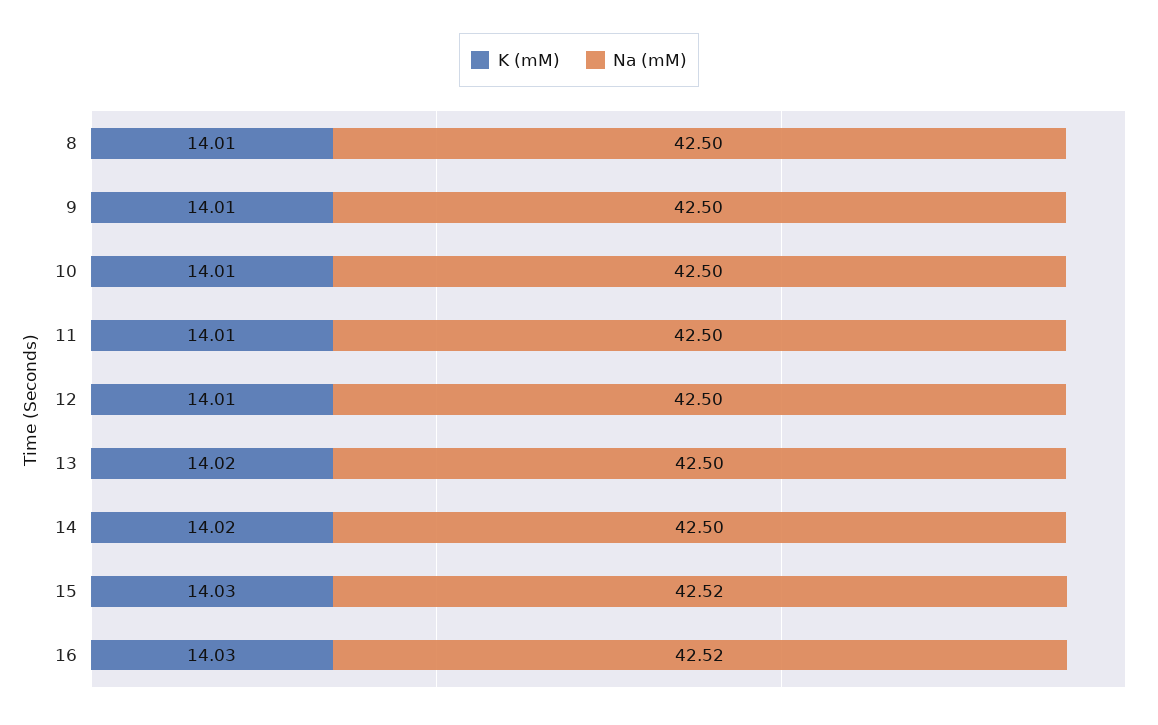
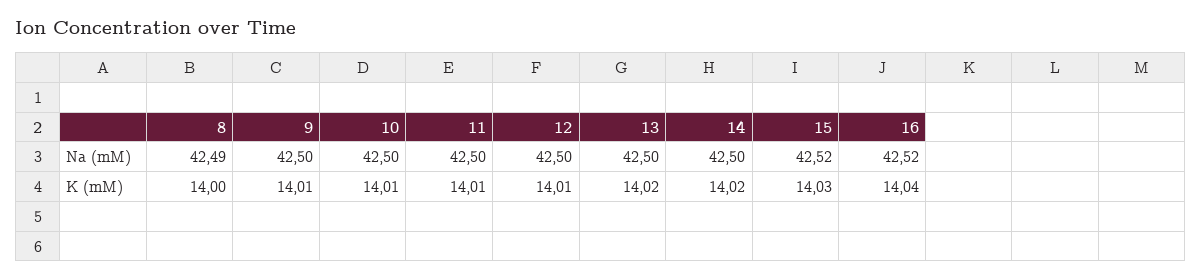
  {
    "K (mM)": {
-     "8": 14.01,
+     "8": 14,
      "9": 14.01,
      "10": 14.01,
      "11": 14.01,
      "12": 14.01,
      "13": 14.02,
      "14": 14.02,
      "15": 14.03,
-     "16": 14.03
+     "16": 14.04
    },
    "Na (mM)": {
-     "8": 42.5,
+     "8": 42.49,
      "9": 42.5,
      "10": 42.5,
      "11": 42.5,
      "12": 42.5,
      "13": 42.5,
      "14": 42.5,
      "15": 42.52,
      "16": 42.52
    }
  }

